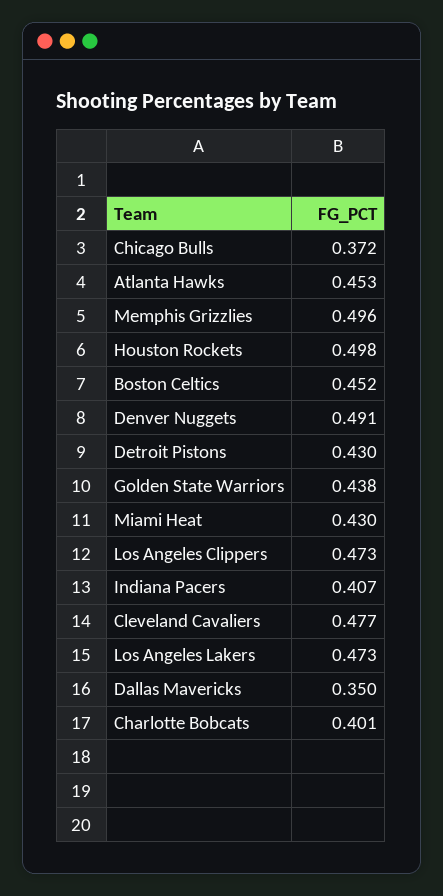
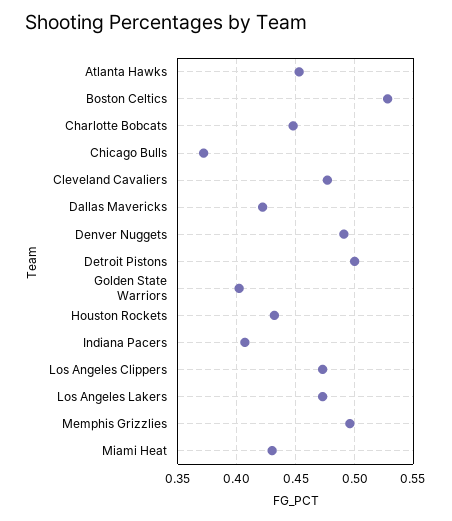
  {
    "Chicago Bulls": 0.372,
    "Atlanta Hawks": 0.453,
    "Memphis Grizzlies": 0.496,
-   "Houston Rockets": 0.498,
+   "Houston Rockets": 0.43,
-   "Boston Celtics": 0.452,
+   "Boston Celtics": 0.53,
    "Denver Nuggets": 0.491,
-   "Detroit Pistons": 0.43,
+   "Detroit Pistons": 0.5,
-   "Golden State Warriors": 0.438,
+   "Golden State Warriors": 0.4,
    "Miami Heat": 0.43,
    "Los Angeles Clippers": 0.473,
    "Indiana Pacers": 0.407,
    "Cleveland Cavaliers": 0.477,
    "Los Angeles Lakers": 0.473,
-   "Dallas Mavericks": 0.35,
+   "Dallas Mavericks": 0.42,
-   "Charlotte Bobcats": 0.401
+   "Charlotte Bobcats": 0.45
  }

